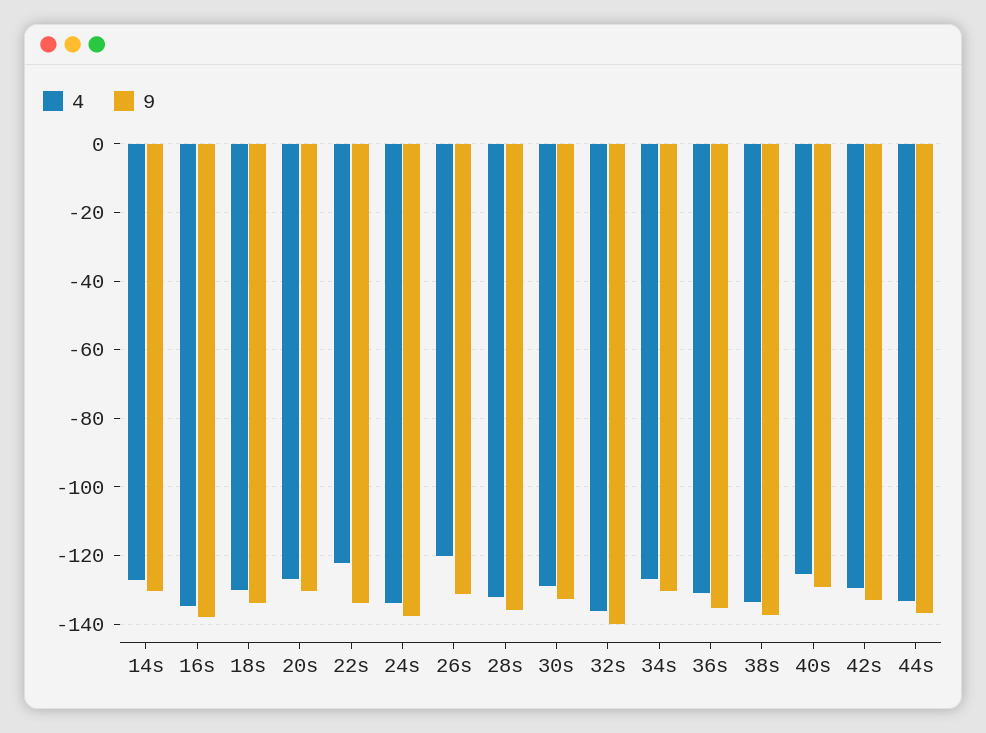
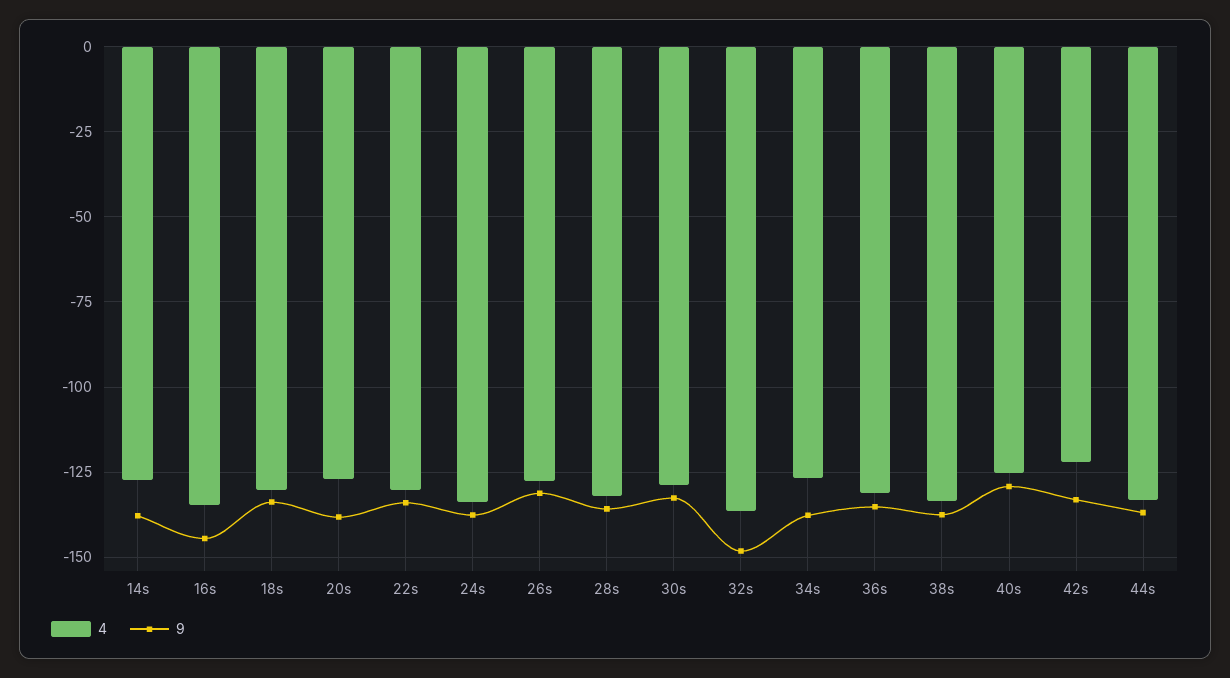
  {
    "4": {
      "14s": -128,
      "16s": -134,
      "18s": -130,
      "20s": -126,
-     "22s": -122,
+     "22s": -130,
      "24s": -134,
-     "26s": -120,
+     "26s": -127.5,
      "28s": -132,
      "30s": -128,
      "32s": -136,
      "34s": -126,
      "36s": -132,
      "38s": -134,
      "40s": -126,
-     "42s": -130,
+     "42s": -122.5,
      "44s": -134
    },
    "9": {
-     "14s": -130,
+     "14s": -137.5,
-     "16s": -138,
+     "16s": -145,
      "18s": -134,
-     "20s": -130,
+     "20s": -137.5,
      "22s": -134,
      "24s": -138,
      "26s": -132,
      "28s": -136,
      "30s": -132,
-     "32s": -140,
+     "32s": -147.5,
-     "34s": -130,
+     "34s": -137.5,
      "36s": -136,
      "38s": -138,
      "40s": -130,
      "42s": -134,
      "44s": -136
    }
  }

